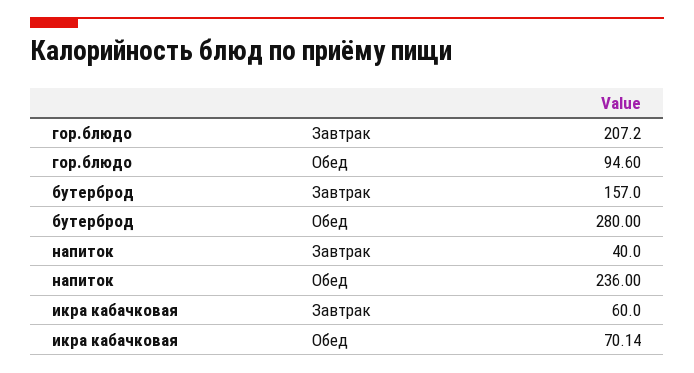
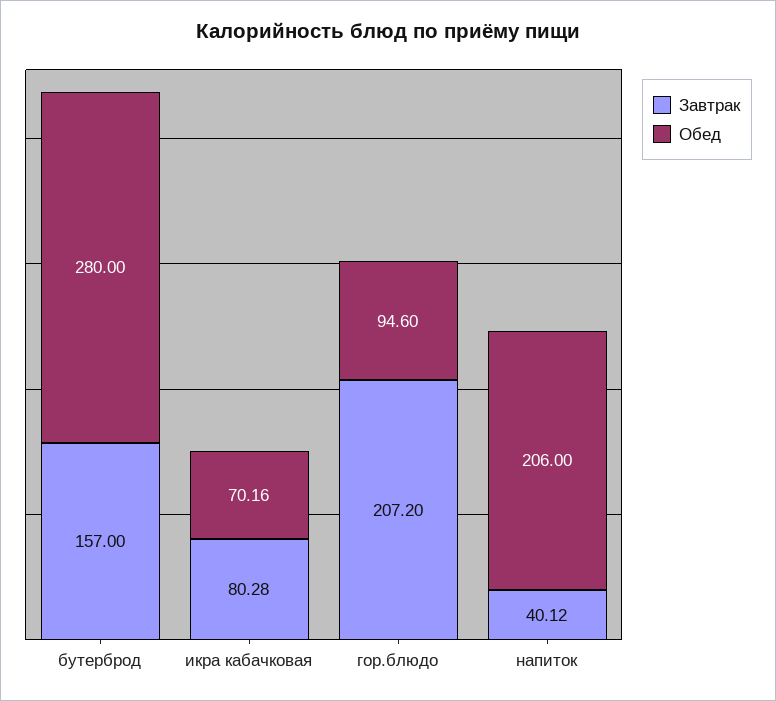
  {
    "Завтрак": {
      "гор.блюдо": 207.2,
      "бутерброд": 157,
-     "напиток": 40,
+     "напиток": 40.12,
-     "икра кабачковая": 60
+     "икра кабачковая": 80.28
    },
    "Обед": {
      "гор.блюдо": 94.6,
      "бутерброд": 280,
-     "напиток": 236,
+     "напиток": 206,
-     "икра кабачковая": 70.14
+     "икра кабачковая": 70.16
    }
  }

